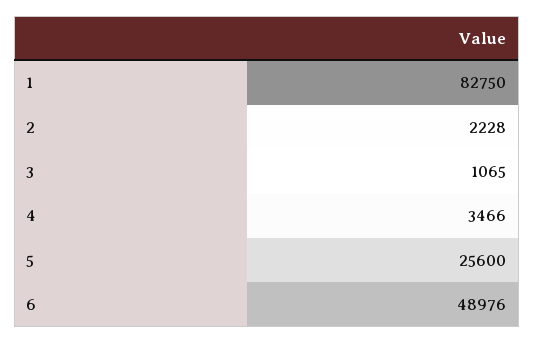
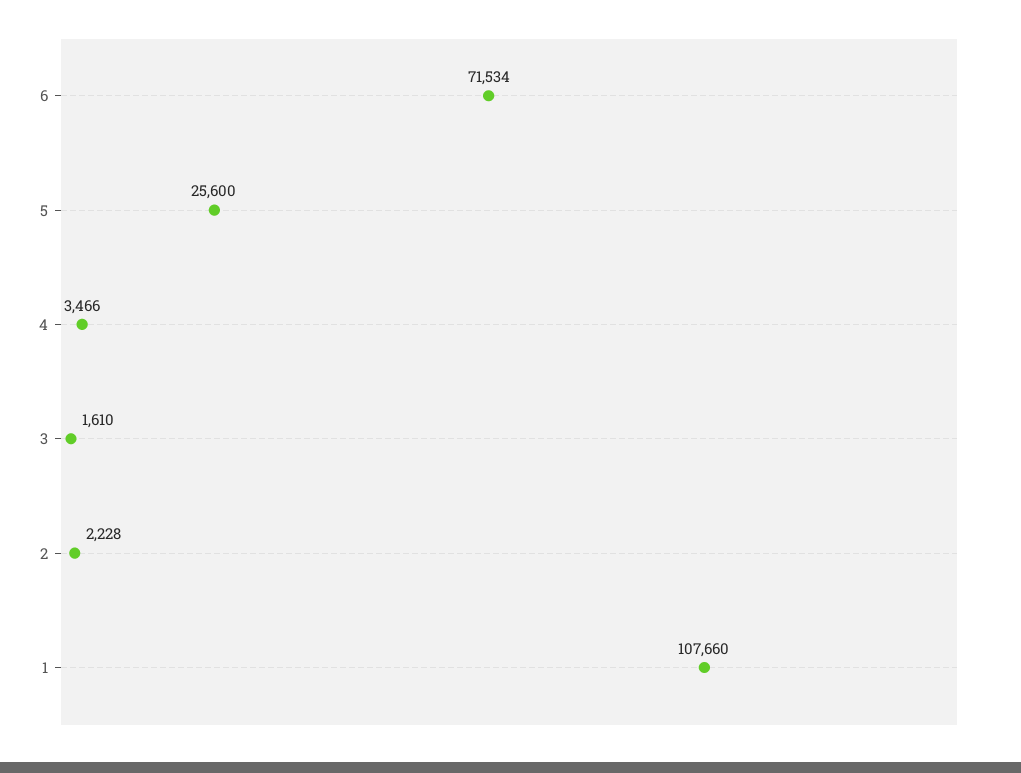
  {
-   "1": 82750,
+   "1": 107660,
    "2": 2228,
-   "3": 1065,
+   "3": 1610,
    "4": 3466,
    "5": 25600,
-   "6": 48976
+   "6": 71534
  }

